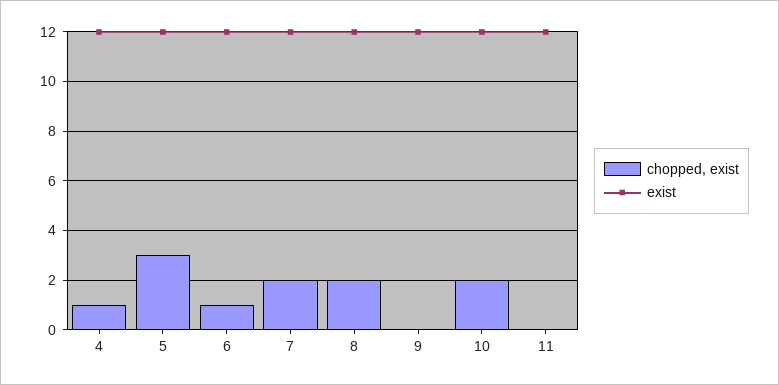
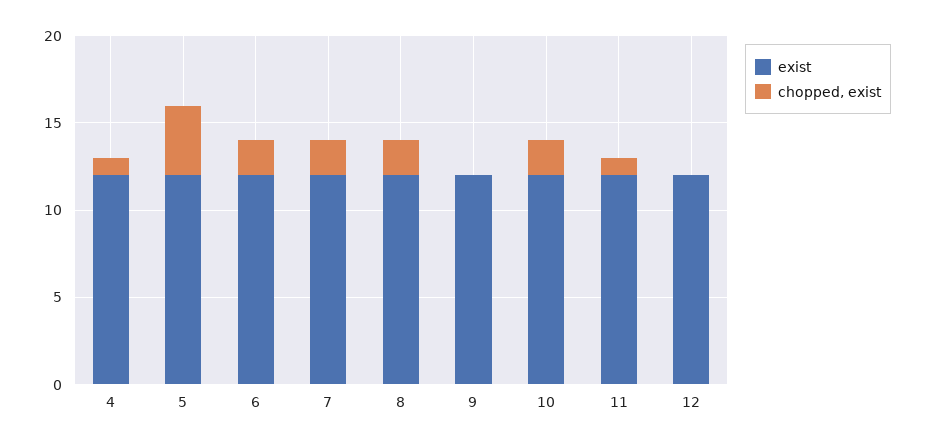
  {
    "chopped, exist": {
      "4": 1,
-     "5": 3,
+     "5": 4,
-     "6": 1,
+     "6": 2,
      "7": 2,
      "8": 2,
      "9": 0,
      "10": 2,
-     "11": 0
+     "11": 1,
+     "12": 0
    },
    "exist": {
      "4": 12,
      "5": 12,
      "6": 12,
      "7": 12,
      "8": 12,
      "9": 12,
      "10": 12,
-     "11": 12
+     "11": 12,
+     "12": 12
    }
  }

